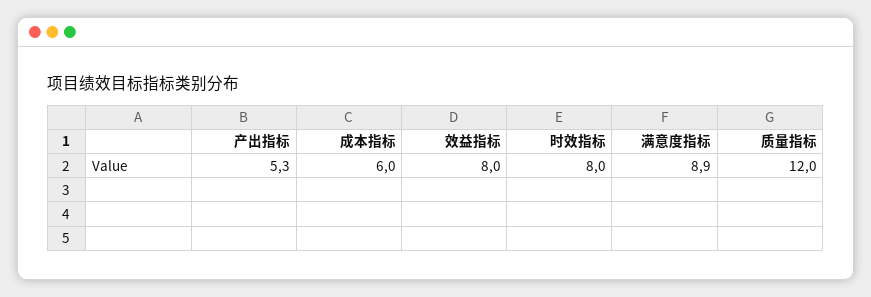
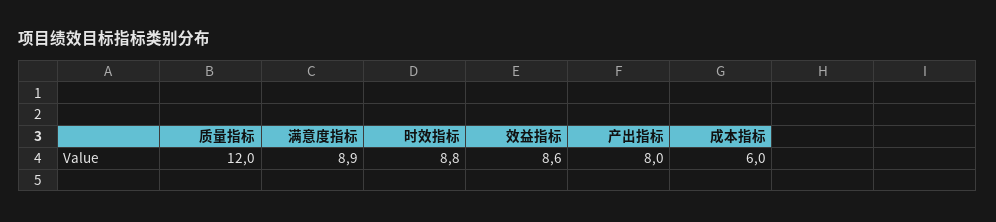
  {
-   "产出指标": 5.3,
+   "产出指标": 8,
    "成本指标": 6,
-   "效益指标": 8,
+   "效益指标": 8.6,
-   "时效指标": 8,
+   "时效指标": 8.8,
    "满意度指标": 8.9,
    "质量指标": 12
  }

